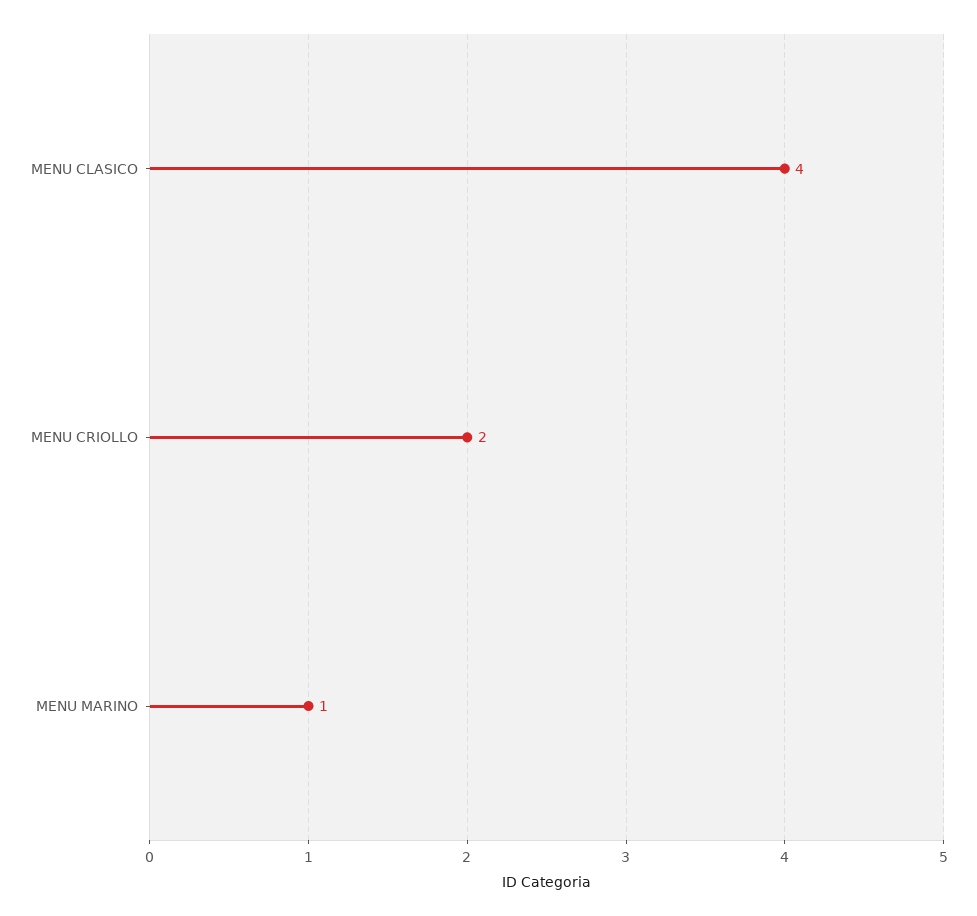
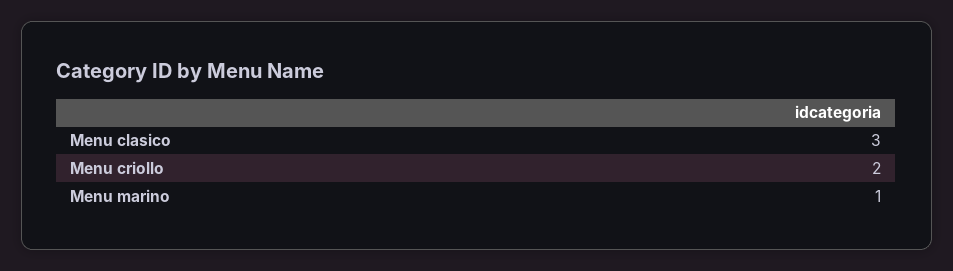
  {
-   "MENU CLASICO": 4,
+   "MENU CLASICO": 3,
    "MENU CRIOLLO": 2,
    "MENU MARINO": 1
  }

